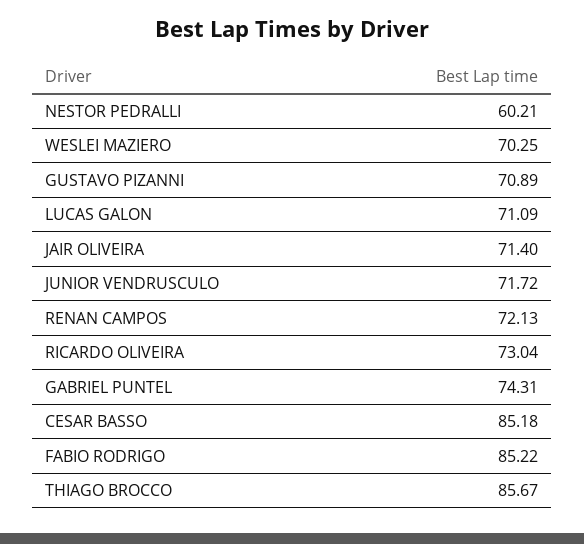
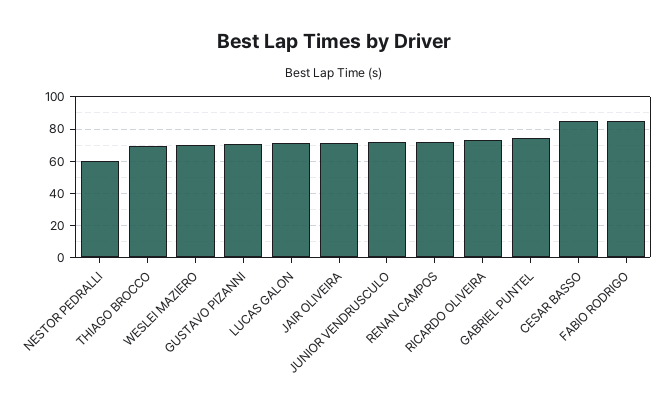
  {
    "NESTOR PEDRALLI": 60.21,
    "WESLEI MAZIERO": 70.25,
    "GUSTAVO PIZANNI": 70.89,
    "LUCAS GALON": 71.09,
    "JAIR OLIVEIRA": 71.4,
    "JUNIOR VENDRUSCULO": 71.72,
    "RENAN CAMPOS": 72.13,
    "RICARDO OLIVEIRA": 73.04,
    "GABRIEL PUNTEL": 74.31,
    "CESAR BASSO": 85.18,
    "FABIO RODRIGO": 85.22,
-   "THIAGO BROCCO": 85.67
+   "THIAGO BROCCO": 70
  }

